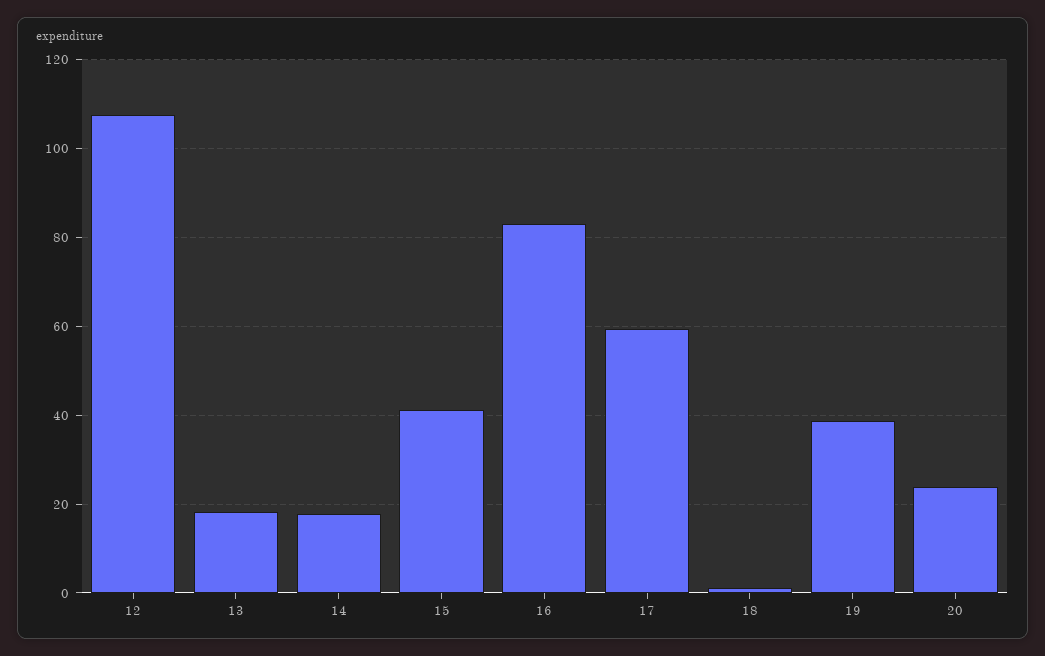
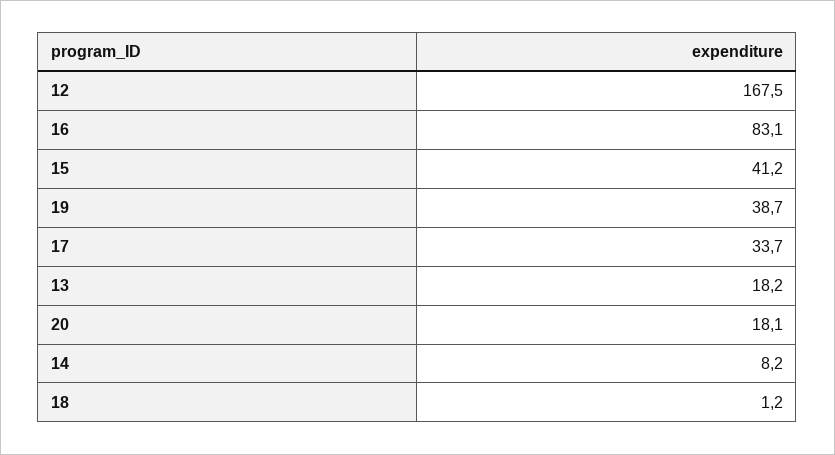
  {
-   "12": 108,
+   "12": 167.5,
    "13": 18.2,
-   "14": 18,
+   "14": 8.2,
    "15": 41.2,
    "16": 83.1,
-   "17": 60,
+   "17": 33.7,
    "18": 1.2,
    "19": 38.7,
-   "20": 24
+   "20": 18.1
  }

